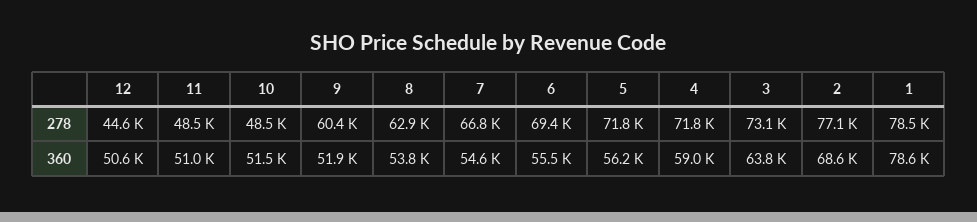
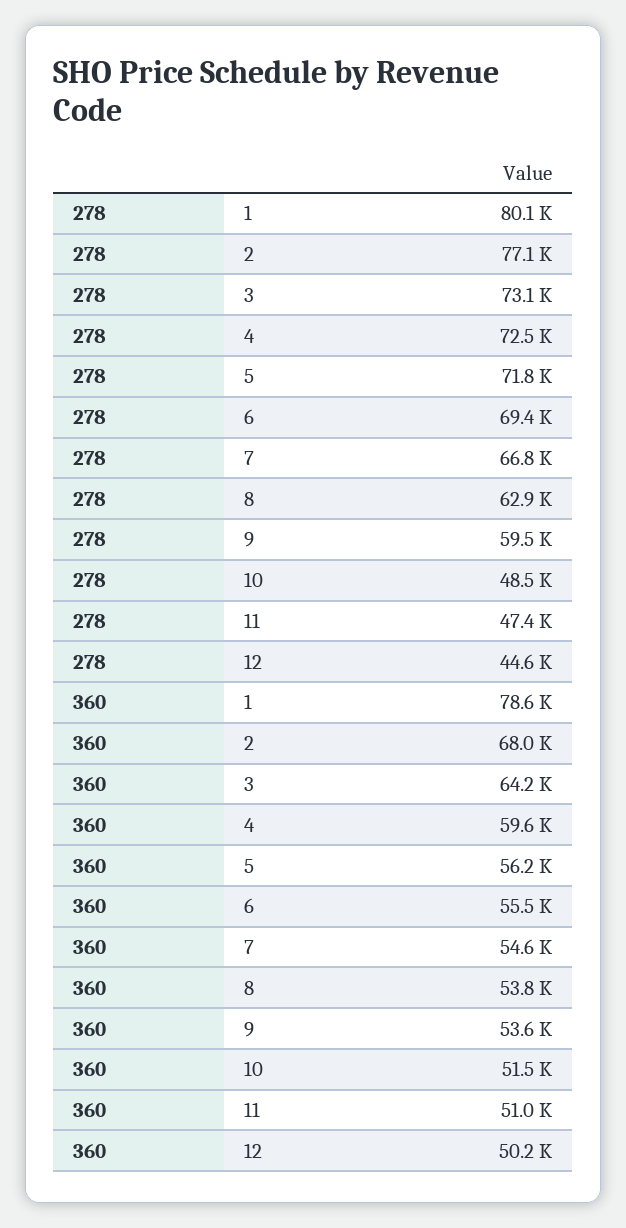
  {
    "12": {
      "278": 44600,
-     "360": 50600
+     "360": 50200
    },
    "11": {
-     "278": 48500,
+     "278": 47400,
      "360": 51000
    },
    "10": {
      "278": 48500,
      "360": 51500
    },
    "9": {
-     "278": 60400,
+     "278": 59500,
-     "360": 51900
+     "360": 53600
    },
    "8": {
      "278": 62900,
      "360": 53800
    },
    "7": {
      "278": 66800,
      "360": 54600
    },
    "6": {
      "278": 69400,
      "360": 55500
    },
    "5": {
      "278": 71800,
      "360": 56200
    },
    "4": {
-     "278": 71800,
+     "278": 72500,
-     "360": 59000
+     "360": 59600
    },
    "3": {
      "278": 73100,
-     "360": 63800
+     "360": 64200
    },
    "2": {
      "278": 77100,
-     "360": 68600
+     "360": 68000
    },
    "1": {
-     "278": 78500,
+     "278": 80100,
      "360": 78600
    }
  }

